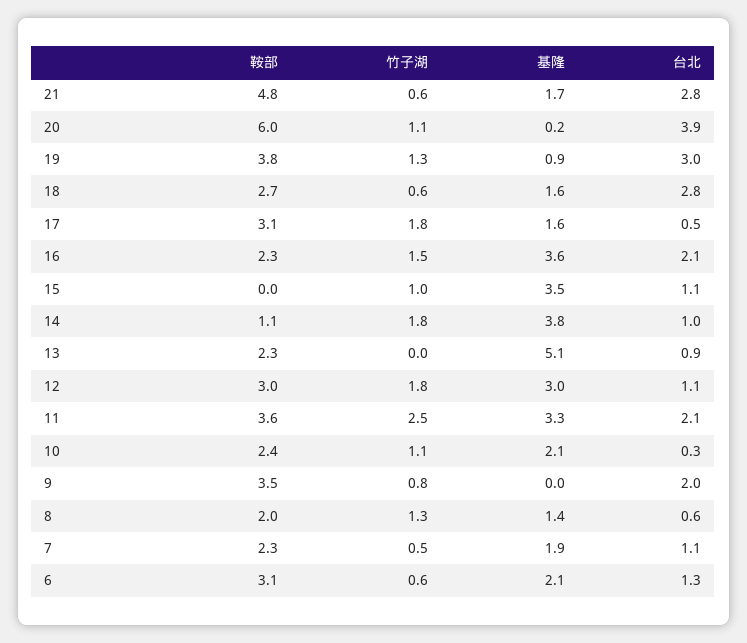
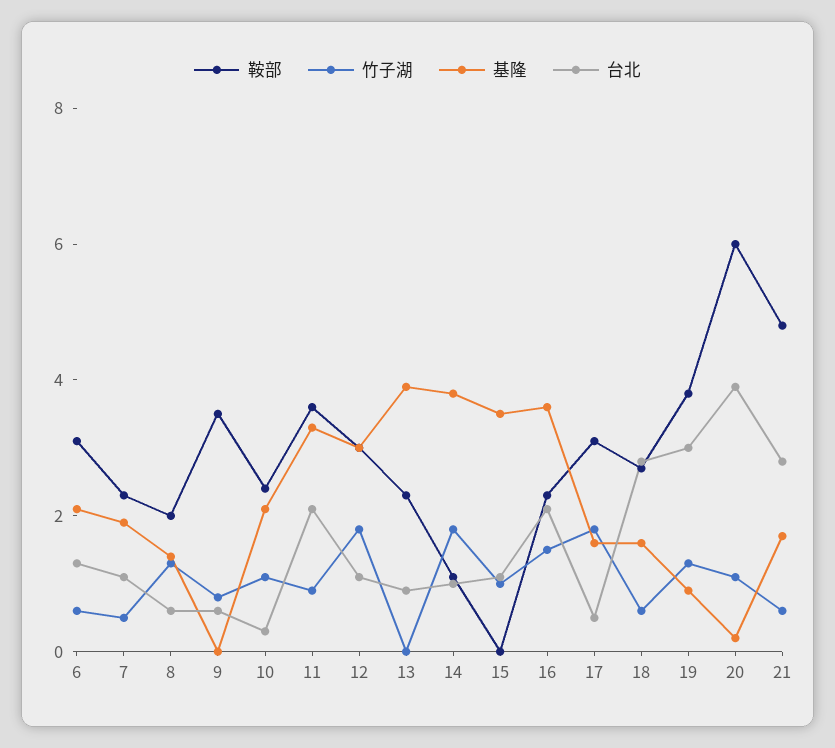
  {
    "鞍部": {
      "21": 4.8,
      "20": 6,
      "19": 3.8,
      "18": 2.7,
      "17": 3.1,
      "16": 2.3,
      "15": 0,
      "14": 1.1,
      "13": 2.3,
      "12": 3,
      "11": 3.6,
      "10": 2.4,
      "9": 3.5,
      "8": 2,
      "7": 2.3,
      "6": 3.1
    },
    "竹子湖": {
      "21": 0.6,
      "20": 1.1,
      "19": 1.3,
      "18": 0.6,
      "17": 1.8,
      "16": 1.5,
      "15": 1,
      "14": 1.8,
      "13": 0,
      "12": 1.8,
-     "11": 2.5,
+     "11": 1,
      "10": 1.1,
      "9": 0.8,
      "8": 1.3,
      "7": 0.5,
      "6": 0.6
    },
    "基隆": {
      "21": 1.7,
      "20": 0.2,
      "19": 0.9,
      "18": 1.6,
      "17": 1.6,
      "16": 3.6,
      "15": 3.5,
      "14": 3.8,
-     "13": 5.1,
+     "13": 4,
      "12": 3,
      "11": 3.3,
      "10": 2.1,
      "9": 0,
      "8": 1.4,
      "7": 1.9,
      "6": 2.1
    },
    "台北": {
      "21": 2.8,
      "20": 3.9,
      "19": 3,
      "18": 2.8,
      "17": 0.5,
      "16": 2.1,
      "15": 1.1,
      "14": 1,
      "13": 0.9,
      "12": 1.1,
      "11": 2.1,
      "10": 0.3,
-     "9": 2,
+     "9": 0.5,
      "8": 0.6,
      "7": 1.1,
      "6": 1.3
    }
  }

